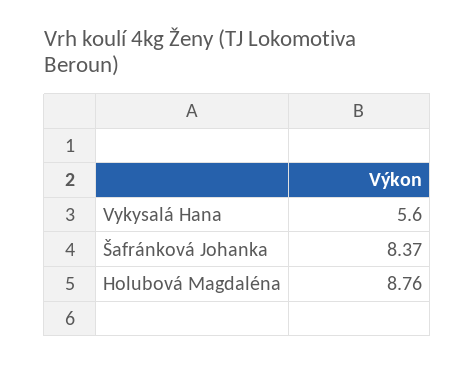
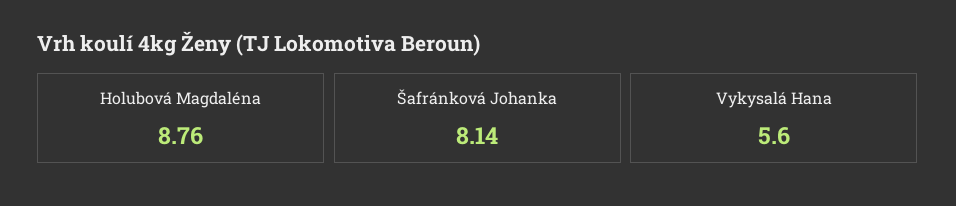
  {
    "Vykysalá Hana": 5.6,
-   "Šafránková Johanka": 8.37,
+   "Šafránková Johanka": 8.14,
    "Holubová Magdaléna": 8.76
  }

